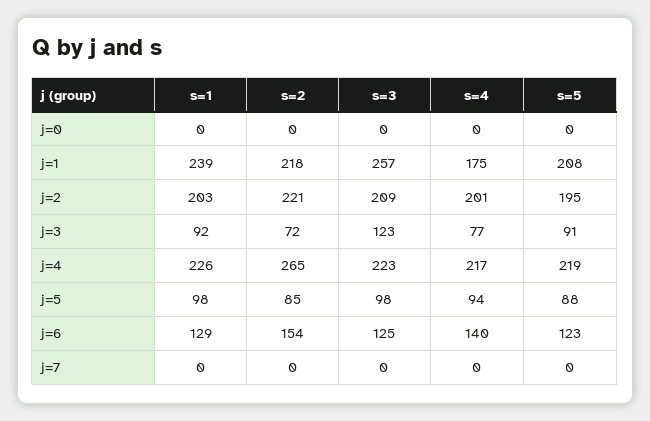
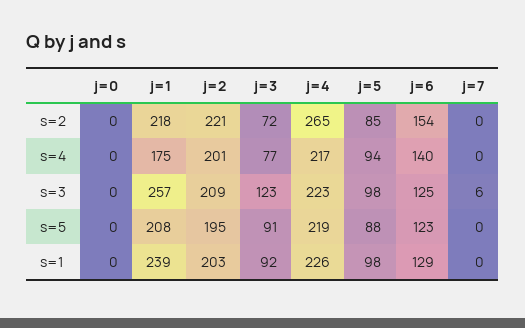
  {
    "s=1": {
      "j=0": 0,
      "j=1": 239,
      "j=2": 203,
      "j=3": 92,
      "j=4": 226,
      "j=5": 98,
      "j=6": 129,
      "j=7": 0
    },
    "s=2": {
      "j=0": 0,
      "j=1": 218,
      "j=2": 221,
      "j=3": 72,
      "j=4": 265,
      "j=5": 85,
      "j=6": 154,
      "j=7": 0
    },
    "s=3": {
      "j=0": 0,
      "j=1": 257,
      "j=2": 209,
      "j=3": 123,
      "j=4": 223,
      "j=5": 98,
      "j=6": 125,
-     "j=7": 0
+     "j=7": 6
    },
    "s=4": {
      "j=0": 0,
      "j=1": 175,
      "j=2": 201,
      "j=3": 77,
      "j=4": 217,
      "j=5": 94,
      "j=6": 140,
      "j=7": 0
    },
    "s=5": {
      "j=0": 0,
      "j=1": 208,
      "j=2": 195,
      "j=3": 91,
      "j=4": 219,
      "j=5": 88,
      "j=6": 123,
      "j=7": 0
    }
  }

